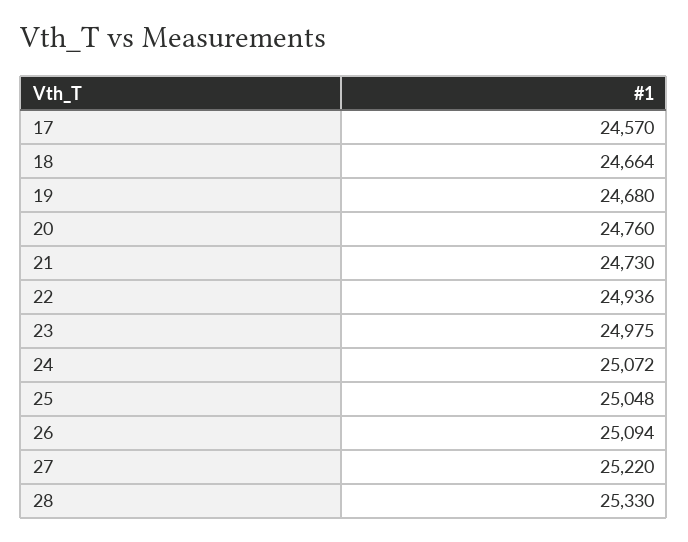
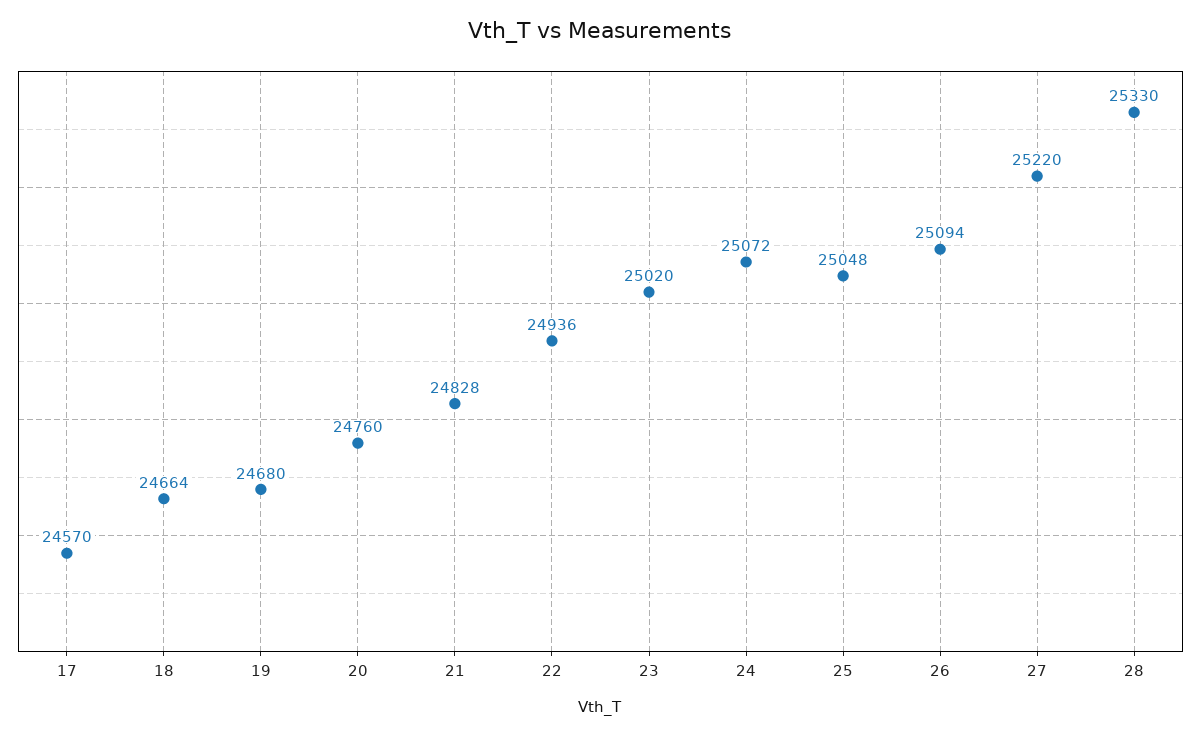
  {
    "17": 24570,
    "18": 24664,
    "19": 24680,
    "20": 24760,
-   "21": 24730,
+   "21": 24828,
    "22": 24936,
-   "23": 24975,
+   "23": 25020,
    "24": 25072,
    "25": 25048,
    "26": 25094,
    "27": 25220,
    "28": 25330
  }

